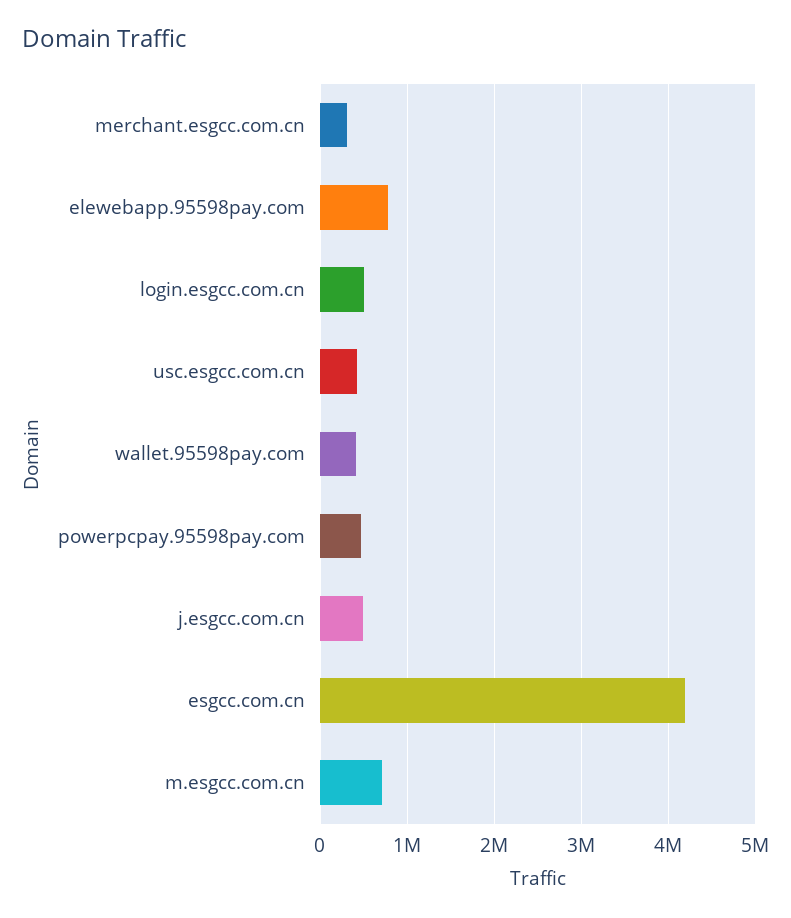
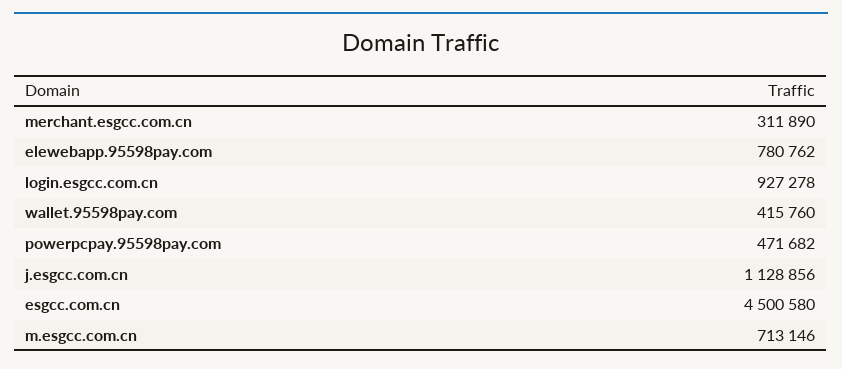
  {
    "merchant.esgcc.com.cn": 311890,
    "elewebapp.95598pay.com": 780762,
-   "login.esgcc.com.cn": 500000,
+   "login.esgcc.com.cn": 927278,
-   "usc.esgcc.com.cn": 400000,
    "wallet.95598pay.com": 415760,
    "powerpcpay.95598pay.com": 471682,
-   "j.esgcc.com.cn": 500000,
+   "j.esgcc.com.cn": 1128856,
-   "esgcc.com.cn": 4200000,
+   "esgcc.com.cn": 4500580,
    "m.esgcc.com.cn": 713146
  }

